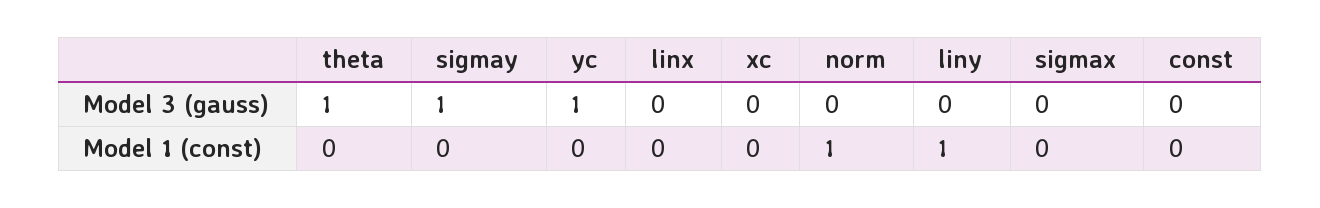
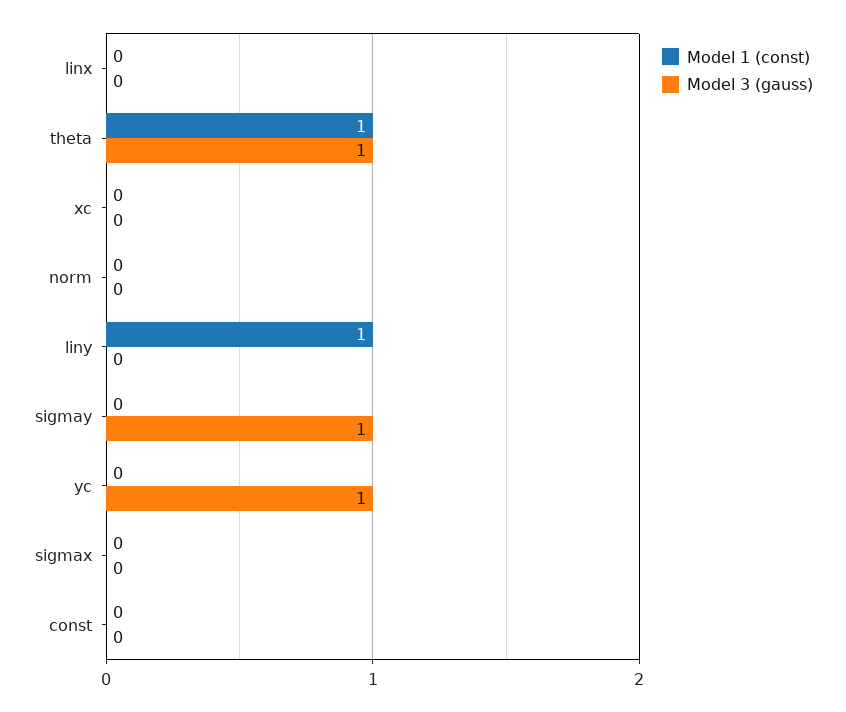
  {
    "Model 3 (gauss)": {
      "theta": 1,
      "sigmay": 1,
      "yc": 1,
      "linx": 0,
      "xc": 0,
      "norm": 0,
      "liny": 0,
      "sigmax": 0,
      "const": 0
    },
    "Model 1 (const)": {
-     "theta": 0,
+     "theta": 1,
      "sigmay": 0,
      "yc": 0,
      "linx": 0,
      "xc": 0,
-     "norm": 1,
+     "norm": 0,
      "liny": 1,
      "sigmax": 0,
      "const": 0
    }
  }

